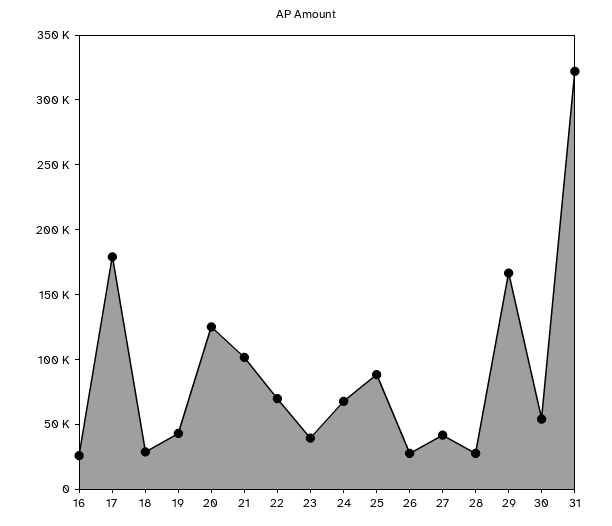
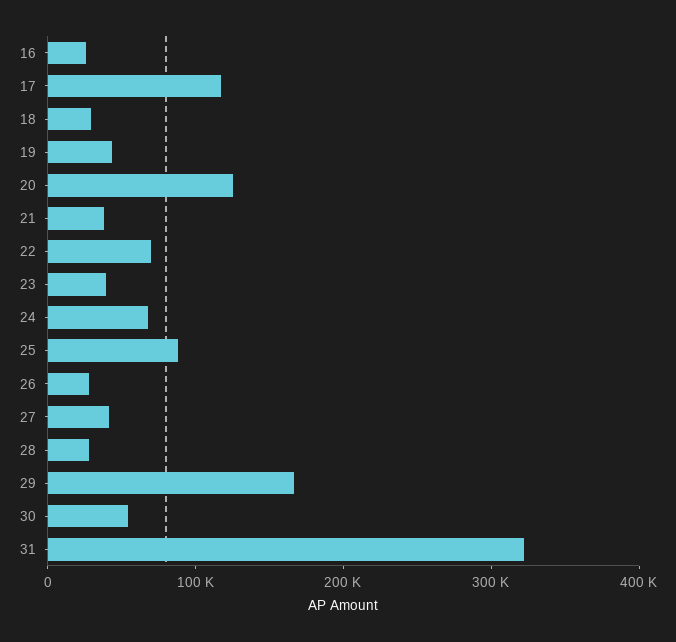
  {
    "16": 30000,
-   "17": 180000,
+   "17": 120000,
    "18": 30000,
    "19": 40000,
    "20": 130000,
-   "21": 100000,
+   "21": 40000,
    "22": 70000,
    "23": 40000,
    "24": 70000,
    "25": 90000,
    "26": 30000,
    "27": 40000,
    "28": 30000,
    "29": 170000,
    "30": 50000,
    "31": 320000
  }

